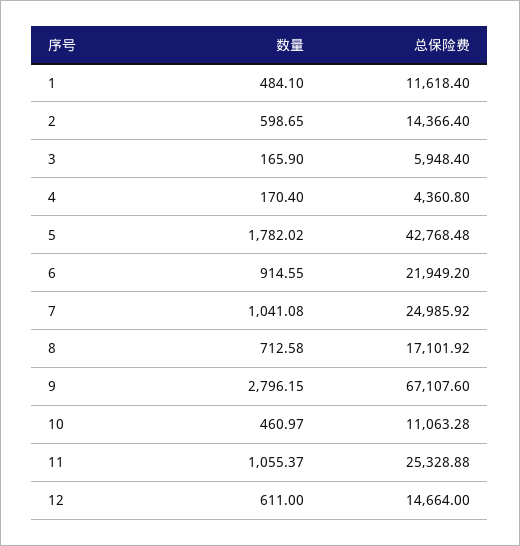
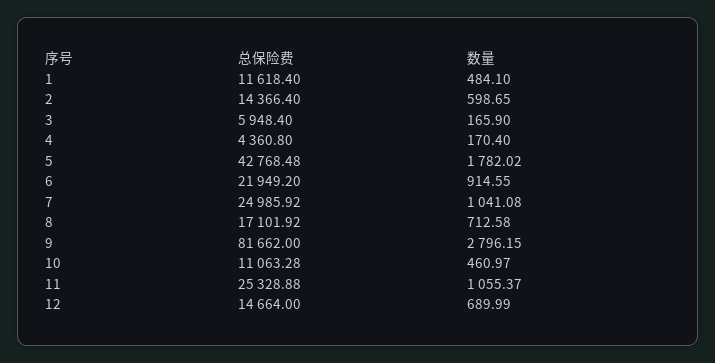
  {
    "数量": {
      "1": 484.1,
      "2": 598.65,
      "3": 165.9,
      "4": 170.4,
      "5": 1782.02,
      "6": 914.55,
      "7": 1041.08,
      "8": 712.58,
      "9": 2796.15,
      "10": 460.97,
      "11": 1055.37,
-     "12": 611
+     "12": 689.99
    },
    "总保险费": {
      "1": 11618.4,
      "2": 14366.4,
      "3": 5948.4,
      "4": 4360.8,
      "5": 42768.48,
      "6": 21949.2,
      "7": 24985.92,
      "8": 17101.92,
-     "9": 67107.6,
+     "9": 81662,
      "10": 11063.28,
      "11": 25328.88,
      "12": 14664
    }
  }

